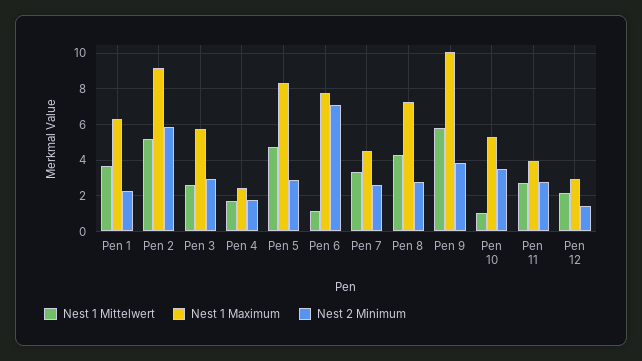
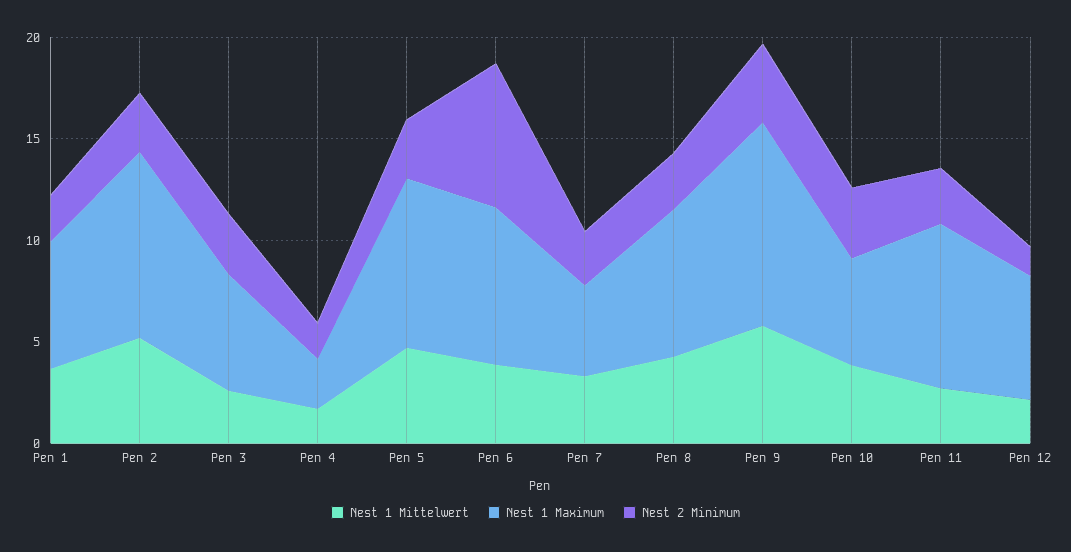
  {
    "Nest 1 Mittelwert": {
      "Pen 1": 3.5,
      "Pen 2": 5,
      "Pen 3": 2.5,
      "Pen 4": 1.5,
      "Pen 5": 4.5,
-     "Pen 6": 1,
+     "Pen 6": 4,
      "Pen 7": 3.5,
      "Pen 8": 4.5,
      "Pen 9": 6,
-     "Pen 10": 1,
+     "Pen 10": 4,
      "Pen 11": 2.5,
      "Pen 12": 2
    },
    "Nest 1 Maximum": {
      "Pen 1": 6.5,
      "Pen 2": 9,
      "Pen 3": 5.5,
      "Pen 4": 2.5,
      "Pen 5": 8.5,
      "Pen 6": 7.5,
      "Pen 7": 4.5,
      "Pen 8": 7.5,
      "Pen 9": 10,
      "Pen 10": 5.5,
-     "Pen 11": 4,
+     "Pen 11": 8,
-     "Pen 12": 3
+     "Pen 12": 6
    },
    "Nest 2 Minimum": {
      "Pen 1": 2.5,
-     "Pen 2": 6,
+     "Pen 2": 3,
      "Pen 3": 3,
      "Pen 4": 2,
      "Pen 5": 3,
      "Pen 6": 7,
      "Pen 7": 2.5,
      "Pen 8": 3,
      "Pen 9": 4,
      "Pen 10": 3.5,
      "Pen 11": 2.5,
      "Pen 12": 1.5
    }
  }

